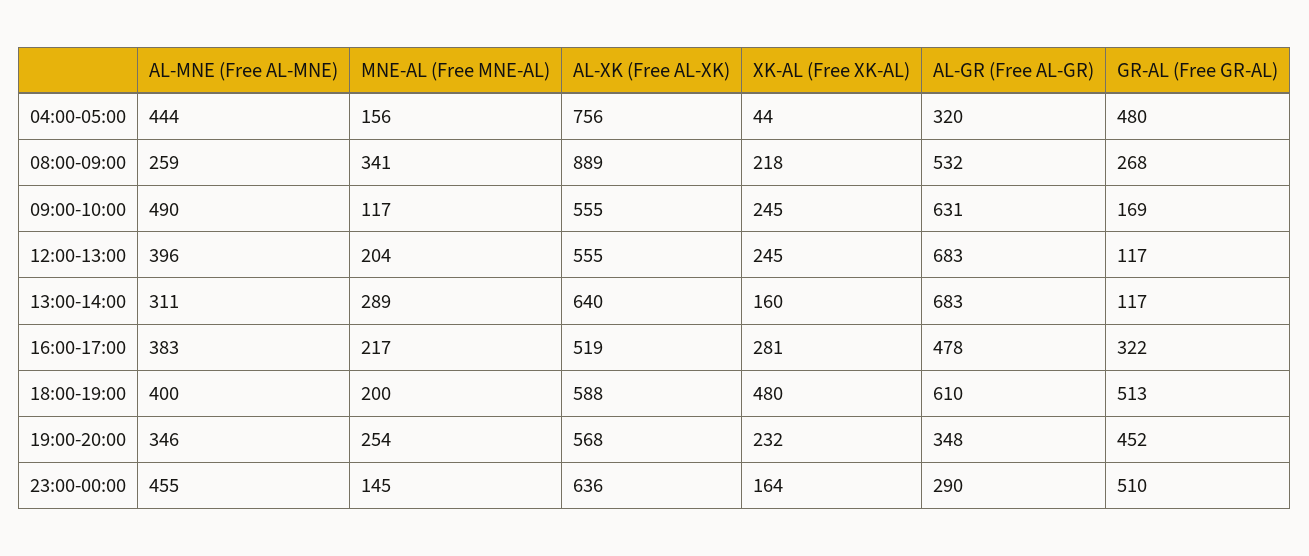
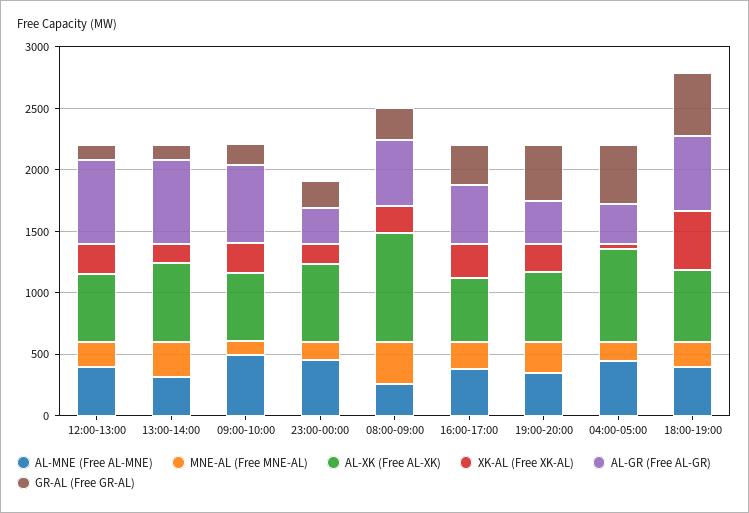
  {
    "AL-MNE (Free AL-MNE)": {
      "04:00-05:00": 444,
      "08:00-09:00": 259,
      "09:00-10:00": 490,
      "12:00-13:00": 396,
      "13:00-14:00": 311,
      "16:00-17:00": 383,
      "18:00-19:00": 400,
      "19:00-20:00": 346,
      "23:00-00:00": 455
    },
    "MNE-AL (Free MNE-AL)": {
      "04:00-05:00": 156,
      "08:00-09:00": 341,
      "09:00-10:00": 117,
      "12:00-13:00": 204,
      "13:00-14:00": 289,
      "16:00-17:00": 217,
      "18:00-19:00": 200,
      "19:00-20:00": 254,
      "23:00-00:00": 145
    },
    "AL-XK (Free AL-XK)": {
      "04:00-05:00": 756,
      "08:00-09:00": 889,
      "09:00-10:00": 555,
      "12:00-13:00": 555,
      "13:00-14:00": 640,
      "16:00-17:00": 519,
      "18:00-19:00": 588,
      "19:00-20:00": 568,
      "23:00-00:00": 636
    },
    "XK-AL (Free XK-AL)": {
      "04:00-05:00": 44,
      "08:00-09:00": 218,
      "09:00-10:00": 245,
      "12:00-13:00": 245,
      "13:00-14:00": 160,
      "16:00-17:00": 281,
      "18:00-19:00": 480,
      "19:00-20:00": 232,
      "23:00-00:00": 164
    },
    "AL-GR (Free AL-GR)": {
      "04:00-05:00": 320,
      "08:00-09:00": 532,
      "09:00-10:00": 631,
      "12:00-13:00": 683,
      "13:00-14:00": 683,
      "16:00-17:00": 478,
      "18:00-19:00": 610,
      "19:00-20:00": 348,
      "23:00-00:00": 290
    },
    "GR-AL (Free GR-AL)": {
      "04:00-05:00": 480,
      "08:00-09:00": 268,
      "09:00-10:00": 169,
      "12:00-13:00": 117,
      "13:00-14:00": 117,
      "16:00-17:00": 322,
      "18:00-19:00": 513,
      "19:00-20:00": 452,
-     "23:00-00:00": 510
+     "23:00-00:00": 200
    }
  }

